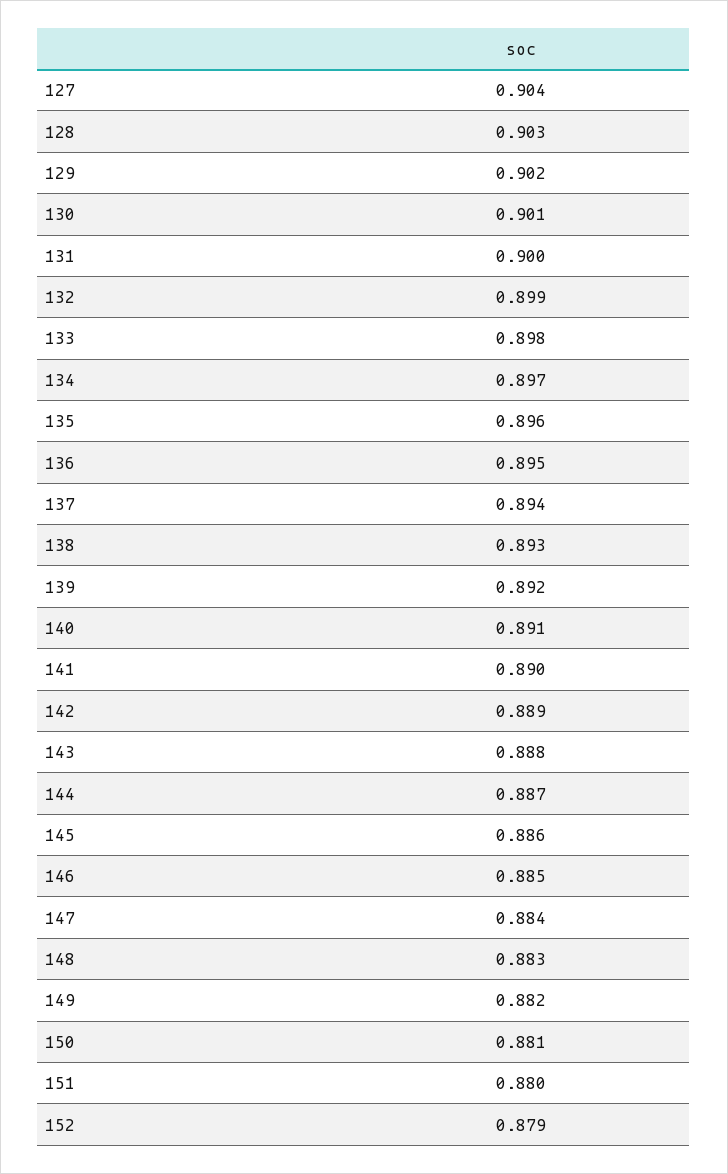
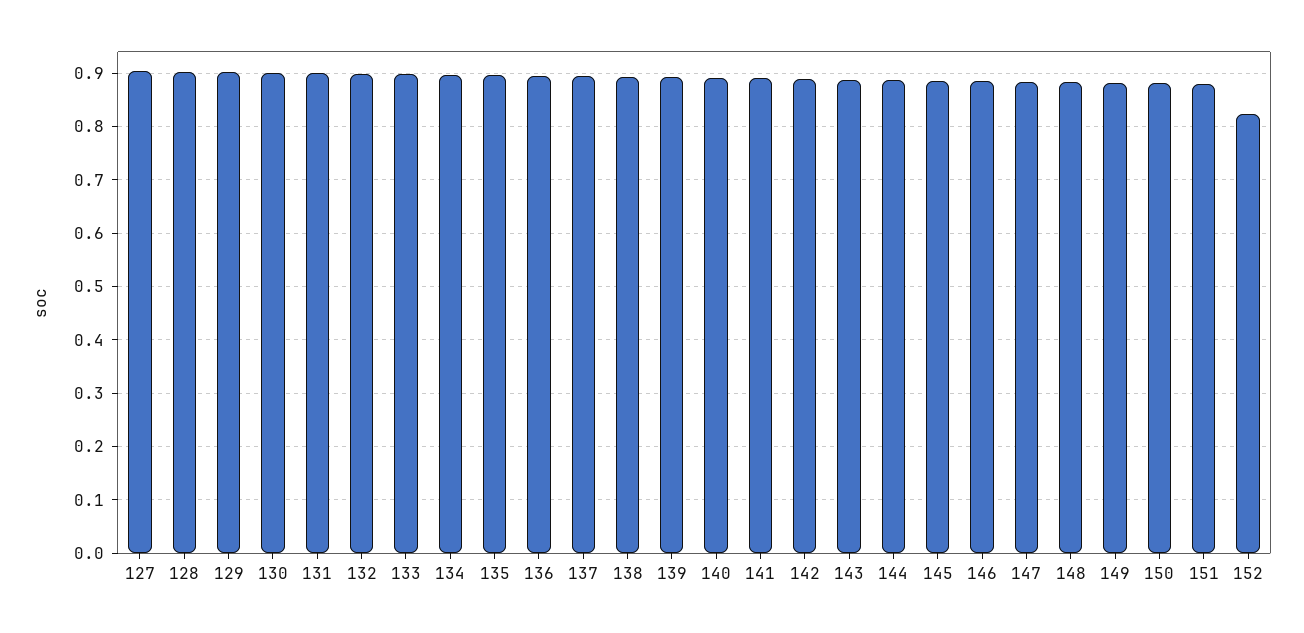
  {
    "127": 0.904,
    "128": 0.903,
    "129": 0.902,
    "130": 0.901,
    "131": 0.9,
    "132": 0.899,
    "133": 0.898,
    "134": 0.897,
    "135": 0.896,
    "136": 0.895,
    "137": 0.894,
    "138": 0.893,
    "139": 0.892,
    "140": 0.891,
    "141": 0.89,
    "142": 0.889,
    "143": 0.888,
    "144": 0.887,
    "145": 0.886,
    "146": 0.885,
    "147": 0.884,
    "148": 0.883,
    "149": 0.882,
    "150": 0.881,
    "151": 0.88,
-   "152": 0.879
+   "152": 0.82
  }

